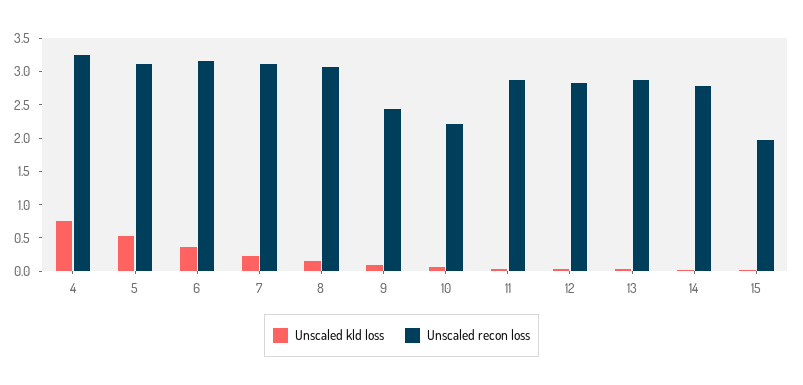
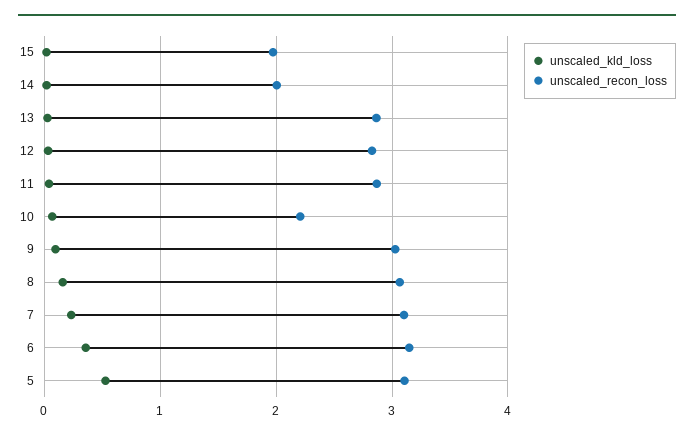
  {
    "Unscaled kld loss": {
-     "4": 0.75,
      "5": 0.5,
      "6": 0.4,
      "7": 0.2,
      "8": 0.2,
      "9": 0.1,
      "10": 0.1,
      "11": 0,
      "12": 0,
      "13": 0,
      "14": 0,
      "15": 0
    },
    "Unscaled recon loss": {
-     "4": 3.25,
      "5": 3.1,
      "6": 3.1,
      "7": 3.1,
      "8": 3.1,
-     "9": 2.5,
+     "9": 3,
      "10": 2.2,
      "11": 2.9,
      "12": 2.8,
      "13": 2.9,
-     "14": 2.75,
+     "14": 2,
      "15": 2
    }
  }

